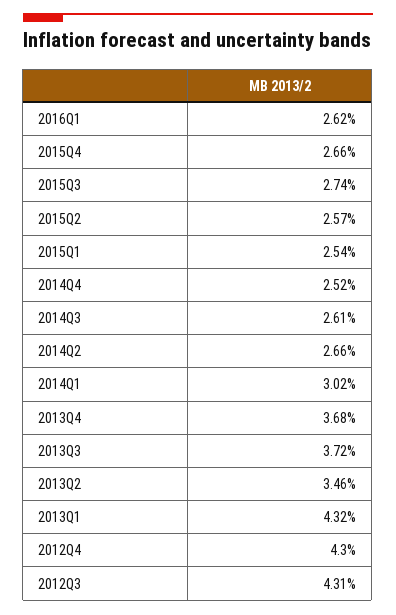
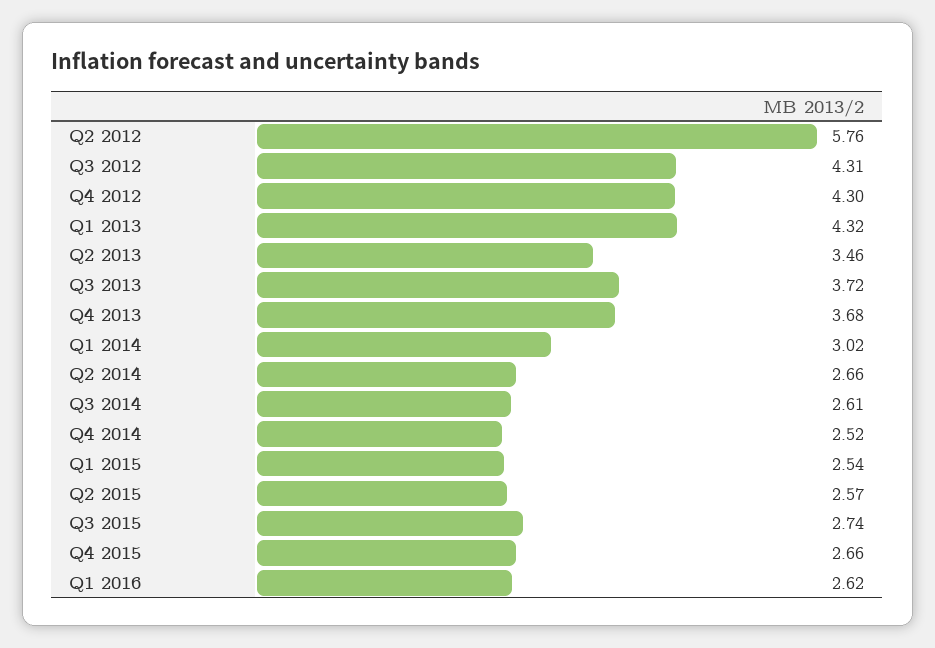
  {
    "2016Q1": 2.62,
    "2015Q4": 2.66,
    "2015Q3": 2.74,
    "2015Q2": 2.57,
    "2015Q1": 2.54,
    "2014Q4": 2.52,
    "2014Q3": 2.61,
    "2014Q2": 2.66,
    "2014Q1": 3.02,
    "2013Q4": 3.68,
    "2013Q3": 3.72,
    "2013Q2": 3.46,
    "2013Q1": 4.32,
    "2012Q4": 4.3,
-   "2012Q3": 4.31
+   "2012Q3": 4.31,
+   "Q2 2012": 5.76
  }

